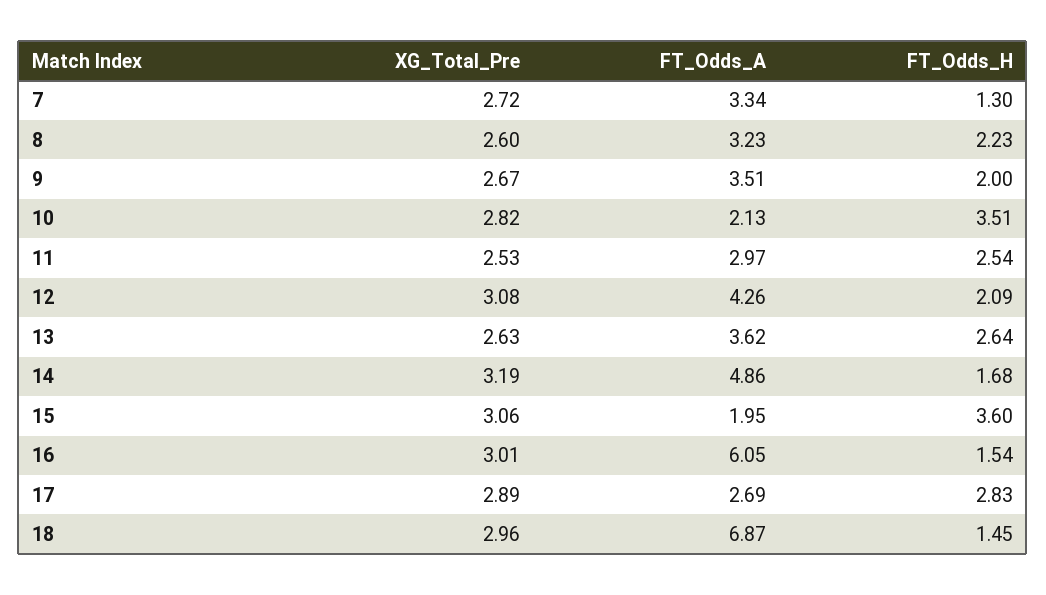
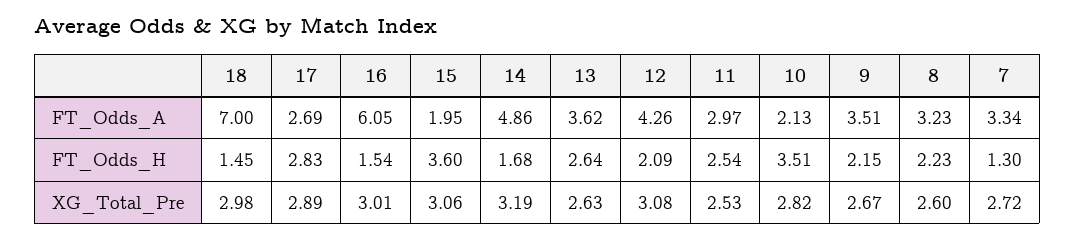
  {
    "XG_Total_Pre": {
      "7": 2.72,
      "8": 2.6,
      "9": 2.67,
      "10": 2.82,
      "11": 2.53,
      "12": 3.08,
      "13": 2.63,
      "14": 3.19,
      "15": 3.06,
      "16": 3.01,
      "17": 2.89,
-     "18": 2.96
+     "18": 2.98
    },
    "FT_Odds_A": {
      "7": 3.34,
      "8": 3.23,
      "9": 3.51,
      "10": 2.13,
      "11": 2.97,
      "12": 4.26,
      "13": 3.62,
      "14": 4.86,
      "15": 1.95,
      "16": 6.05,
      "17": 2.69,
-     "18": 6.87
+     "18": 7
    },
    "FT_Odds_H": {
      "7": 1.3,
      "8": 2.23,
-     "9": 2,
+     "9": 2.15,
      "10": 3.51,
      "11": 2.54,
      "12": 2.09,
      "13": 2.64,
      "14": 1.68,
      "15": 3.6,
      "16": 1.54,
      "17": 2.83,
      "18": 1.45
    }
  }

